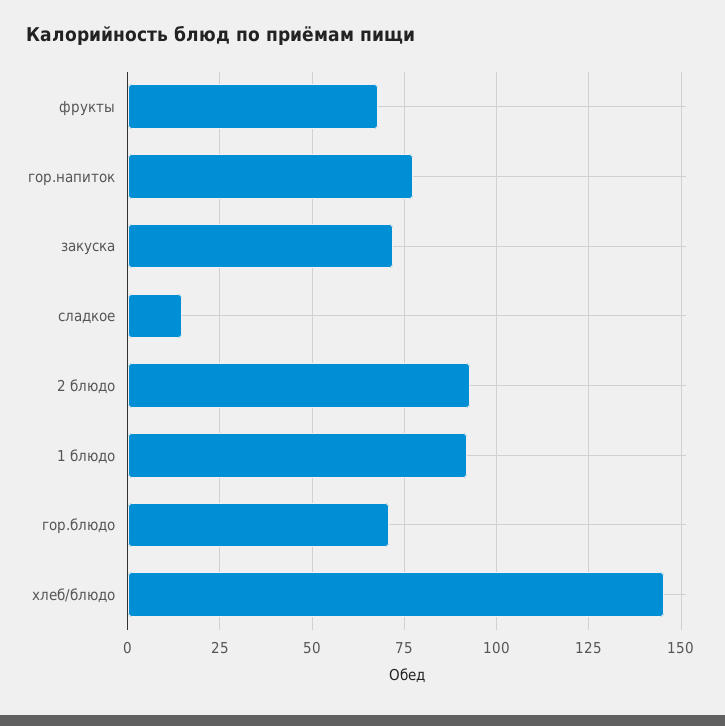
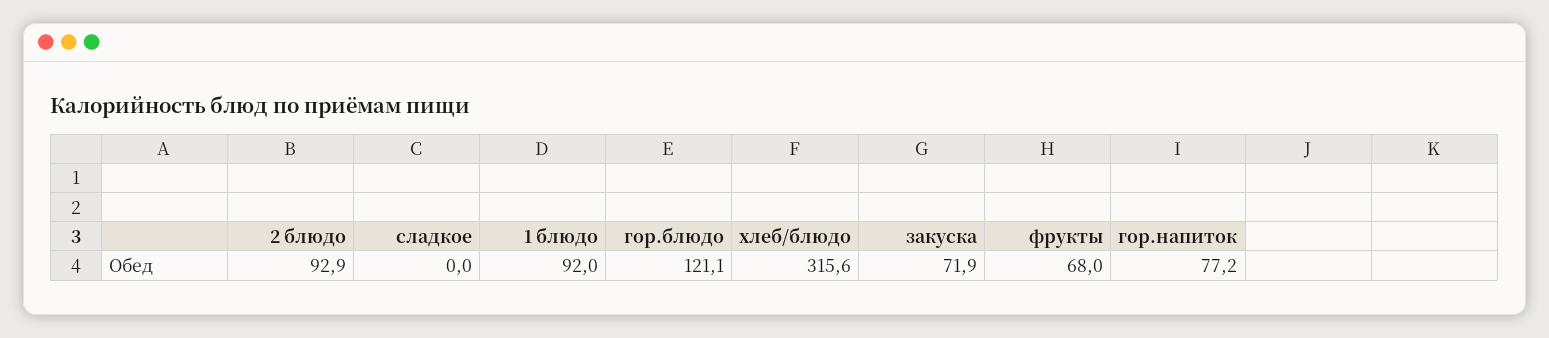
  {
    "фрукты": 68,
    "гор.напиток": 77.2,
    "закуска": 71.9,
-   "сладкое": 15,
+   "сладкое": 0,
    "2 блюдо": 92.9,
    "1 блюдо": 92,
-   "гор.блюдо": 70,
+   "гор.блюдо": 121.1,
-   "хлеб/блюдо": 145
+   "хлеб/блюдо": 315.6
  }

